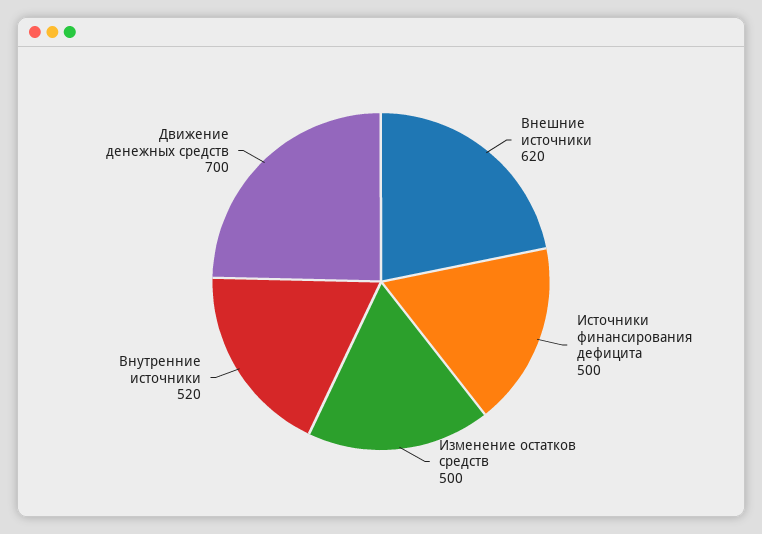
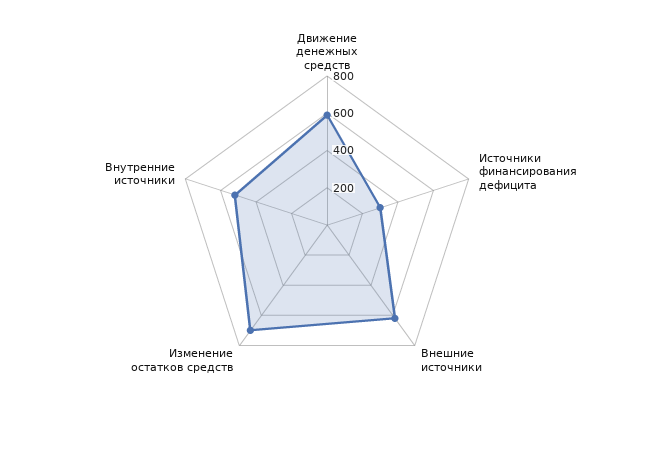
  {
    "Внешние источники": 620,
-   "Источники финансирования дефицита": 500,
+   "Источники финансирования дефицита": 300,
-   "Изменение остатков средств": 500,
+   "Изменение остатков средств": 700,
    "Внутренние источники": 520,
-   "Движение денежных средств": 700
+   "Движение денежных средств": 600
  }

